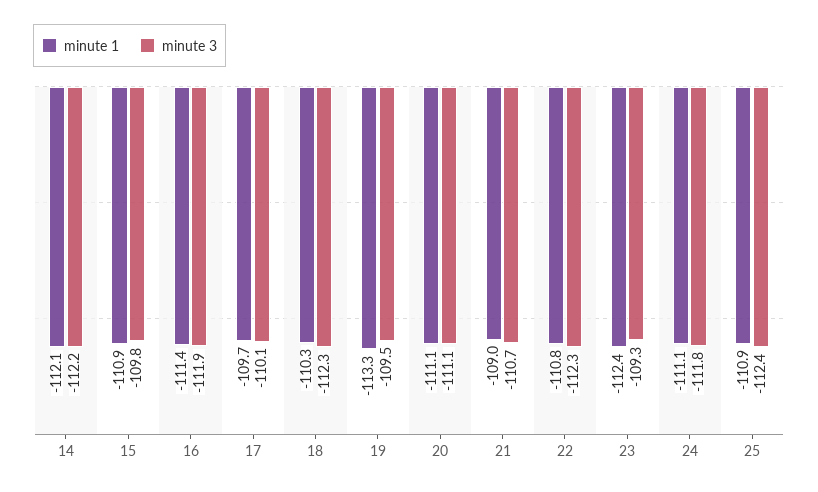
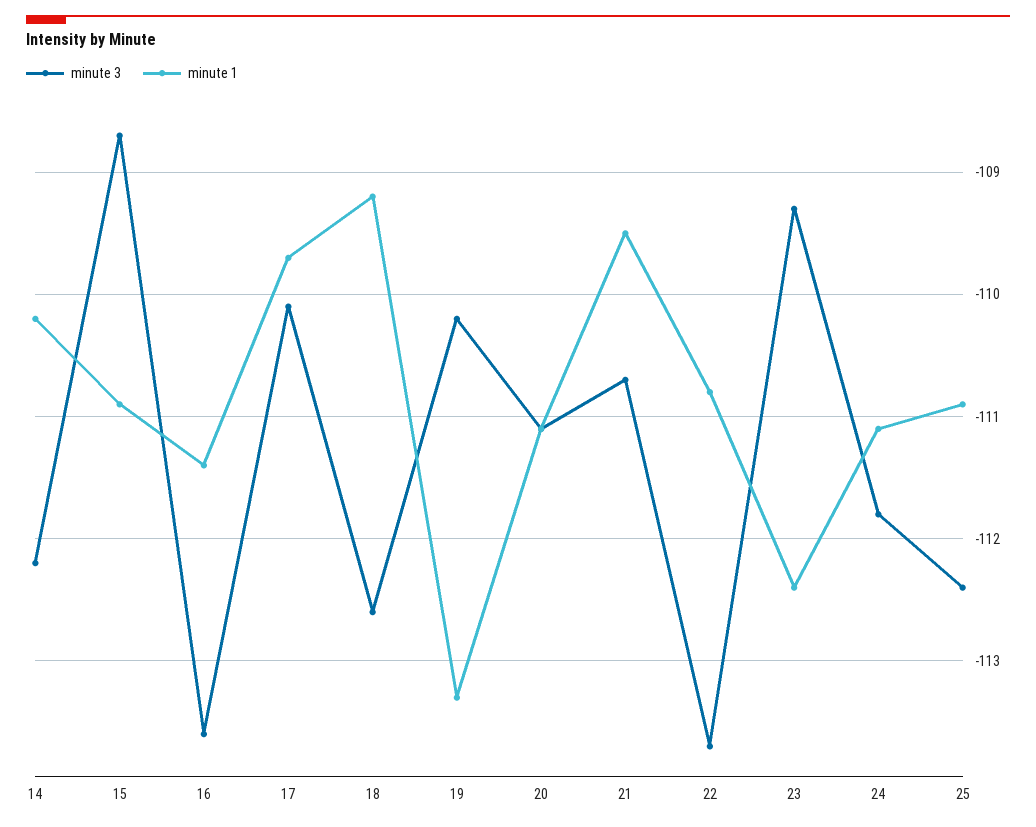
  {
    "minute 1": {
-     "14": -112.1,
+     "14": -110.2,
      "15": -110.9,
      "16": -111.4,
      "17": -109.7,
-     "18": -110.3,
+     "18": -109.2,
      "19": -113.3,
      "20": -111.1,
-     "21": -109,
+     "21": -109.5,
      "22": -110.8,
      "23": -112.4,
      "24": -111.1,
      "25": -110.9
    },
    "minute 3": {
      "14": -112.2,
-     "15": -109.8,
+     "15": -108.7,
-     "16": -111.9,
+     "16": -113.6,
      "17": -110.1,
-     "18": -112.3,
+     "18": -112.6,
-     "19": -109.5,
+     "19": -110.2,
      "20": -111.1,
      "21": -110.7,
-     "22": -112.3,
+     "22": -113.7,
      "23": -109.3,
      "24": -111.8,
      "25": -112.4
    }
  }

